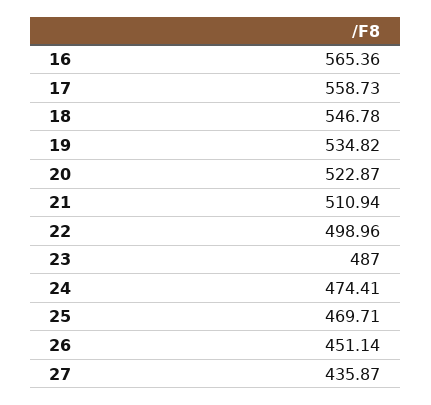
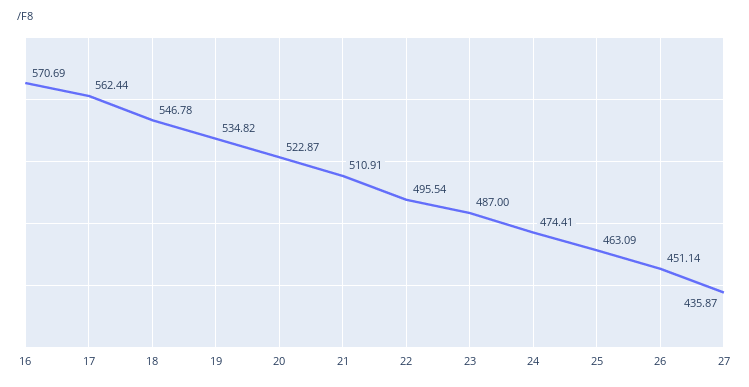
  {
-   "16": 565.36,
+   "16": 570.69,
-   "17": 558.73,
+   "17": 562.44,
    "18": 546.78,
    "19": 534.82,
    "20": 522.87,
-   "21": 510.94,
+   "21": 510.91,
-   "22": 498.96,
+   "22": 495.54,
    "23": 487,
    "24": 474.41,
-   "25": 469.71,
+   "25": 463.09,
    "26": 451.14,
    "27": 435.87
  }

